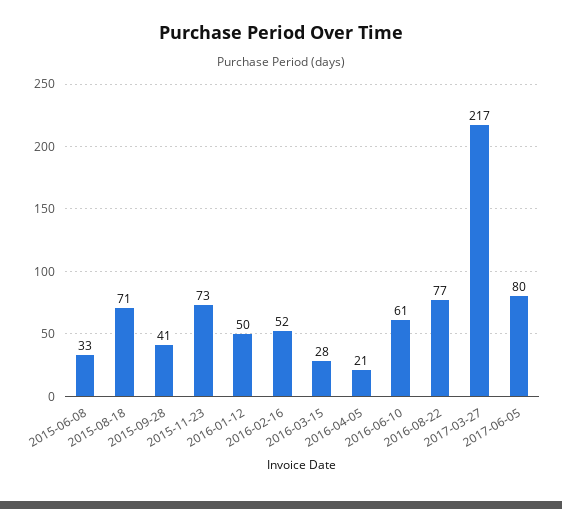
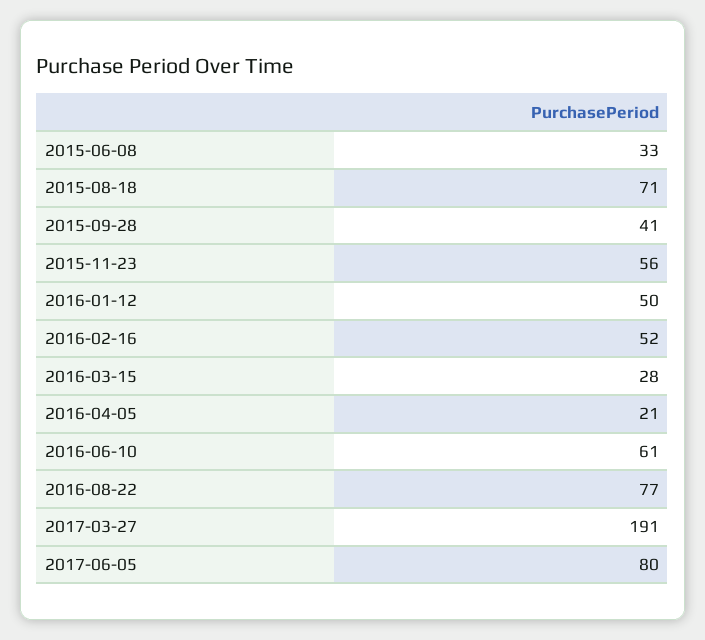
  {
    "2015-06-08": 33,
    "2015-08-18": 71,
    "2015-09-28": 41,
-   "2015-11-23": 73,
+   "2015-11-23": 56,
    "2016-01-12": 50,
    "2016-02-16": 52,
    "2016-03-15": 28,
    "2016-04-05": 21,
    "2016-06-10": 61,
    "2016-08-22": 77,
-   "2017-03-27": 217,
+   "2017-03-27": 191,
    "2017-06-05": 80
  }

